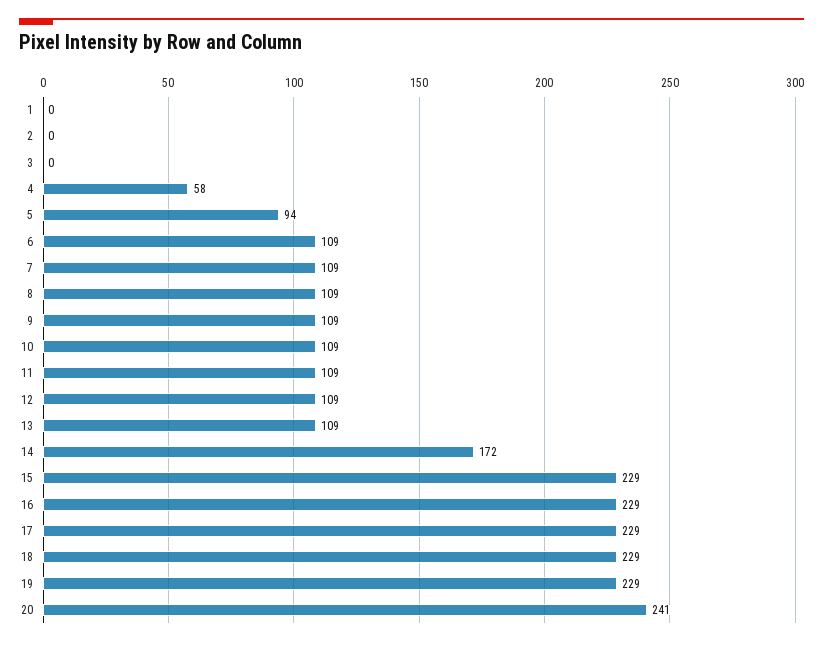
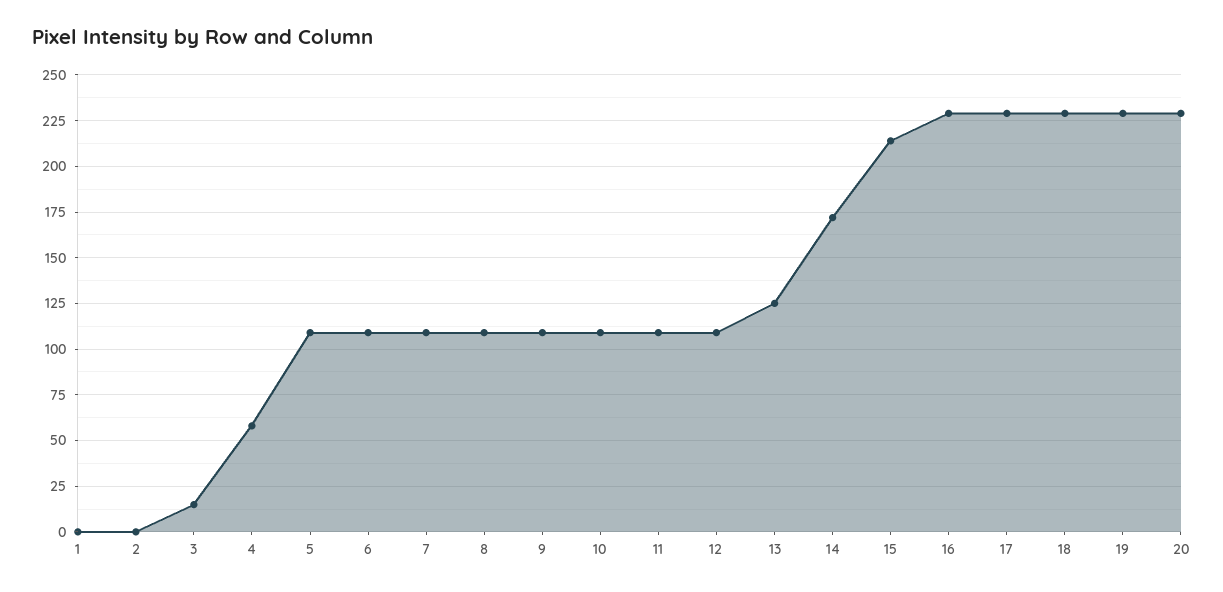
  {
    "1": 0,
    "2": 0,
-   "3": 0,
+   "3": 15,
    "4": 58,
-   "5": 94,
+   "5": 110,
    "6": 109,
    "7": 109,
    "8": 109,
    "9": 109,
    "10": 109,
    "11": 109,
    "12": 109,
-   "13": 109,
+   "13": 125,
    "14": 172,
-   "15": 229,
+   "15": 215,
    "16": 229,
    "17": 229,
    "18": 229,
    "19": 229,
-   "20": 241
+   "20": 230
  }

